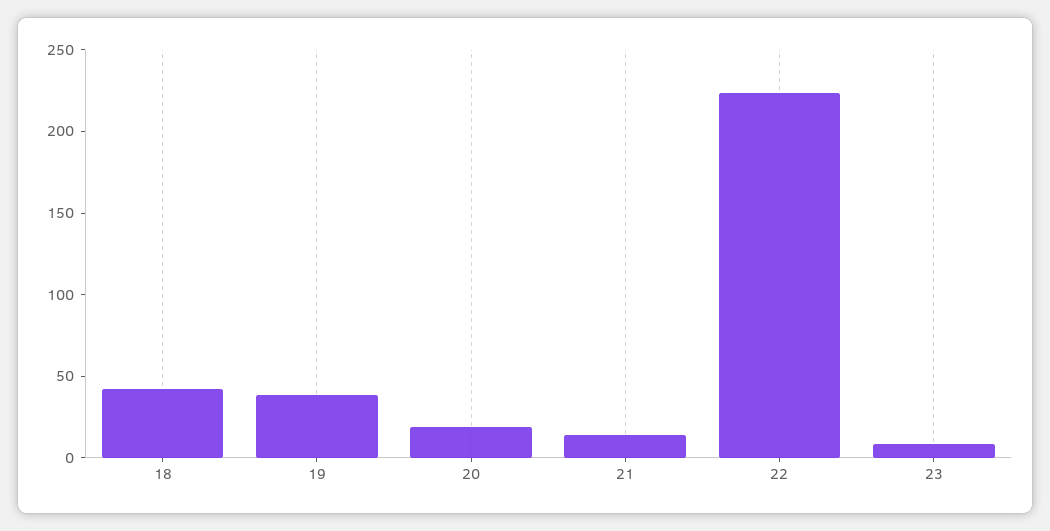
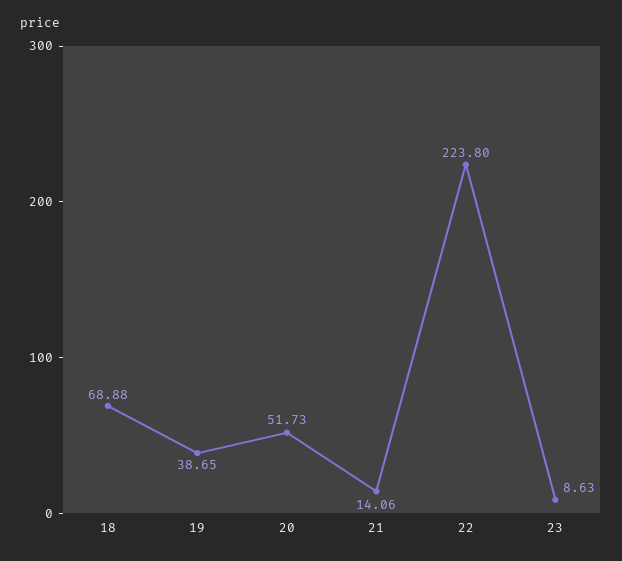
  {
-   "18": 40,
+   "18": 68.88,
    "19": 38.65,
-   "20": 20,
+   "20": 51.73,
    "21": 14.06,
    "22": 223.8,
    "23": 8.63
  }

